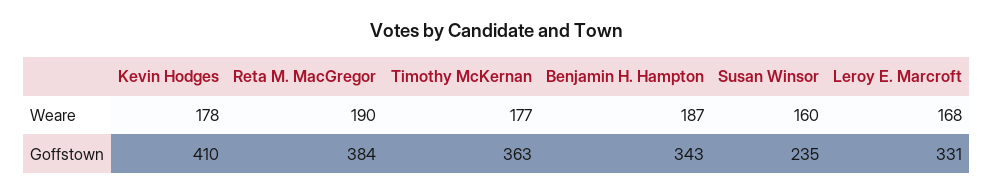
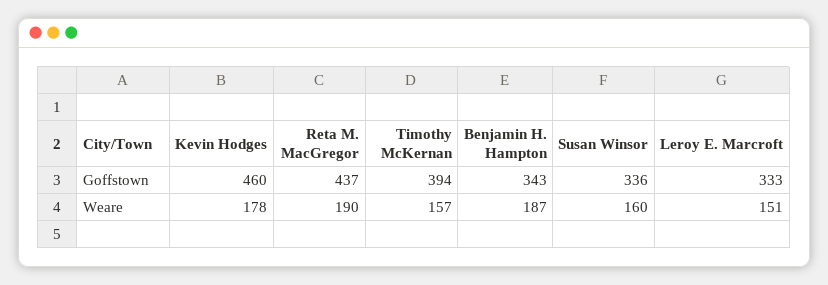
  {
    "Kevin Hodges": {
      "Weare": 178,
-     "Goffstown": 410
+     "Goffstown": 460
    },
    "Reta M. MacGregor": {
      "Weare": 190,
-     "Goffstown": 384
+     "Goffstown": 437
    },
    "Timothy McKernan": {
-     "Weare": 177,
+     "Weare": 157,
-     "Goffstown": 363
+     "Goffstown": 394
    },
    "Benjamin H. Hampton": {
      "Weare": 187,
      "Goffstown": 343
    },
    "Susan Winsor": {
      "Weare": 160,
-     "Goffstown": 235
+     "Goffstown": 336
    },
    "Leroy E. Marcroft": {
-     "Weare": 168,
+     "Weare": 151,
-     "Goffstown": 331
+     "Goffstown": 333
    }
  }

